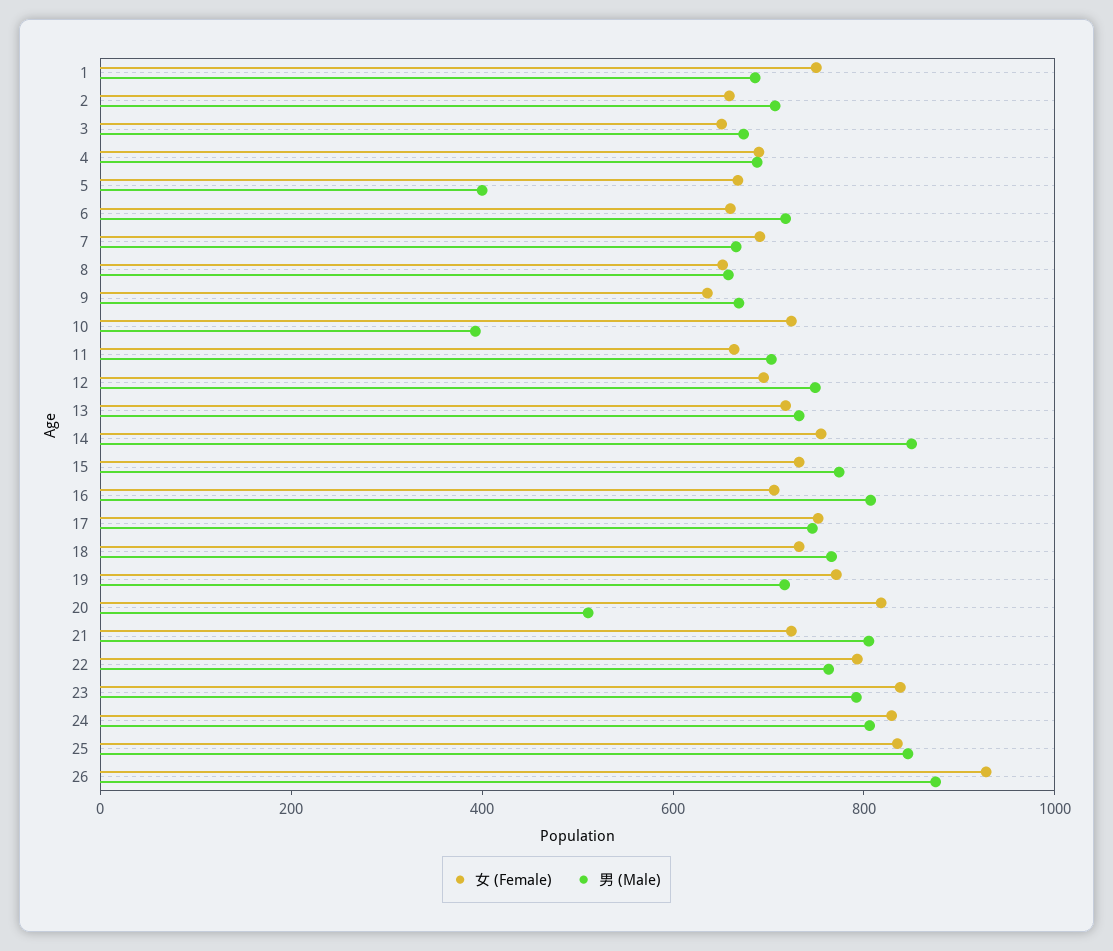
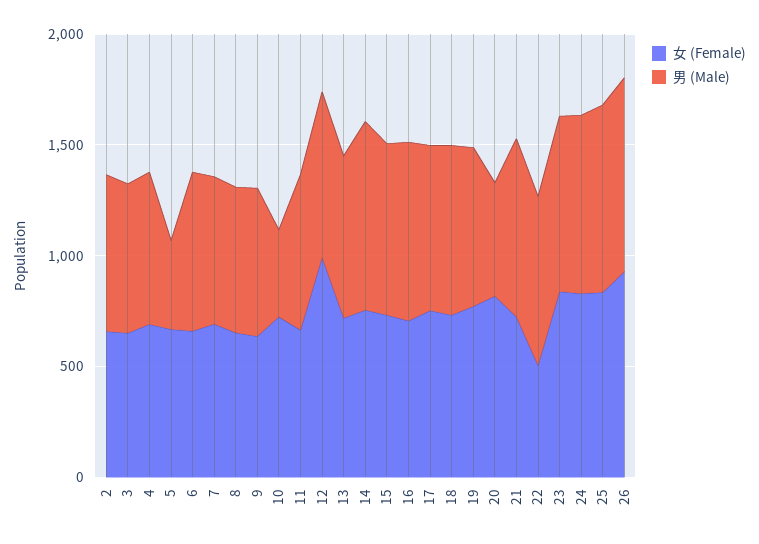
  {
    "女 (Female)": {
-     "1": 750,
      "2": 650,
      "3": 650,
      "4": 700,
      "5": 650,
      "6": 650,
      "7": 700,
      "8": 650,
      "9": 650,
      "10": 700,
      "11": 650,
-     "12": 700,
+     "12": 1000,
      "13": 700,
      "14": 750,
      "15": 750,
      "16": 700,
      "17": 750,
      "18": 750,
      "19": 750,
      "20": 800,
      "21": 700,
-     "22": 800,
+     "22": 500,
      "23": 850,
      "24": 850,
      "25": 850,
      "26": 950
    },
    "男 (Male)": {
-     "1": 700,
      "2": 700,
      "3": 650,
      "4": 700,
      "5": 400,
      "6": 700,
      "7": 650,
      "8": 650,
      "9": 650,
      "10": 400,
      "11": 700,
      "12": 750,
      "13": 750,
      "14": 850,
      "15": 750,
      "16": 800,
      "17": 750,
      "18": 750,
      "19": 700,
      "20": 500,
      "21": 800,
      "22": 750,
      "23": 800,
      "24": 800,
      "25": 850,
      "26": 900
    }
  }

